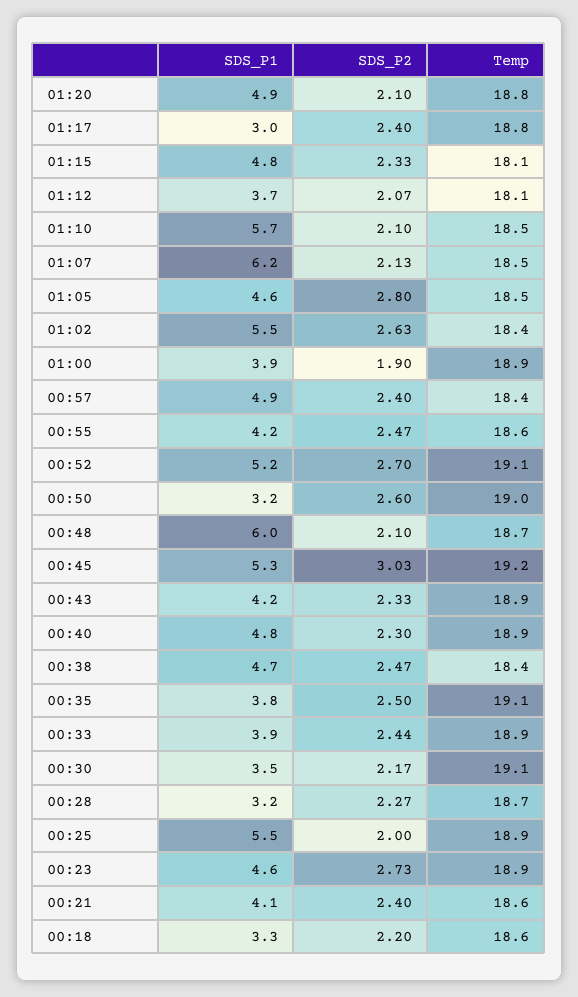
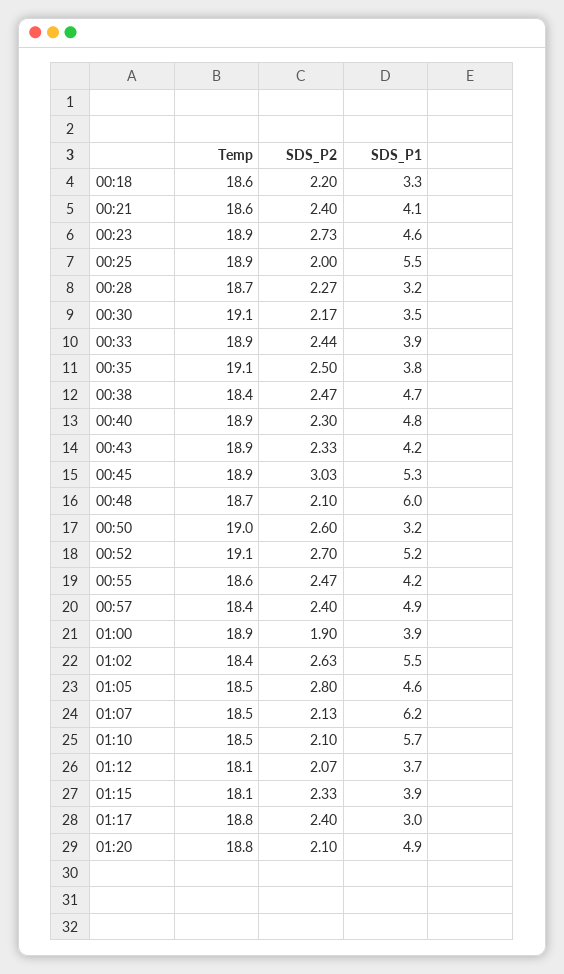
  {
    "SDS_P1": {
      "01:20": 4.9,
      "01:17": 3,
-     "01:15": 4.8,
+     "01:15": 3.9,
      "01:12": 3.7,
      "01:10": 5.7,
      "01:07": 6.2,
      "01:05": 4.6,
      "01:02": 5.5,
      "01:00": 3.9,
      "00:57": 4.9,
      "00:55": 4.2,
      "00:52": 5.2,
      "00:50": 3.2,
      "00:48": 6,
      "00:45": 5.3,
      "00:43": 4.2,
      "00:40": 4.8,
      "00:38": 4.7,
      "00:35": 3.8,
      "00:33": 3.9,
      "00:30": 3.5,
      "00:28": 3.2,
      "00:25": 5.5,
      "00:23": 4.6,
      "00:21": 4.1,
      "00:18": 3.3
    },
    "SDS_P2": {
      "01:20": 2.1,
      "01:17": 2.4,
      "01:15": 2.33,
      "01:12": 2.07,
      "01:10": 2.1,
      "01:07": 2.13,
      "01:05": 2.8,
      "01:02": 2.63,
      "01:00": 1.9,
      "00:57": 2.4,
      "00:55": 2.47,
      "00:52": 2.7,
      "00:50": 2.6,
      "00:48": 2.1,
      "00:45": 3.03,
      "00:43": 2.33,
      "00:40": 2.3,
      "00:38": 2.47,
      "00:35": 2.5,
      "00:33": 2.44,
      "00:30": 2.17,
      "00:28": 2.27,
      "00:25": 2,
      "00:23": 2.73,
      "00:21": 2.4,
      "00:18": 2.2
    },
    "Temp": {
      "01:20": 18.8,
      "01:17": 18.8,
      "01:15": 18.1,
      "01:12": 18.1,
      "01:10": 18.5,
      "01:07": 18.5,
      "01:05": 18.5,
      "01:02": 18.4,
      "01:00": 18.9,
      "00:57": 18.4,
      "00:55": 18.6,
      "00:52": 19.1,
      "00:50": 19,
      "00:48": 18.7,
-     "00:45": 19.2,
+     "00:45": 18.9,
      "00:43": 18.9,
      "00:40": 18.9,
      "00:38": 18.4,
      "00:35": 19.1,
      "00:33": 18.9,
      "00:30": 19.1,
      "00:28": 18.7,
      "00:25": 18.9,
      "00:23": 18.9,
      "00:21": 18.6,
      "00:18": 18.6
    }
  }

